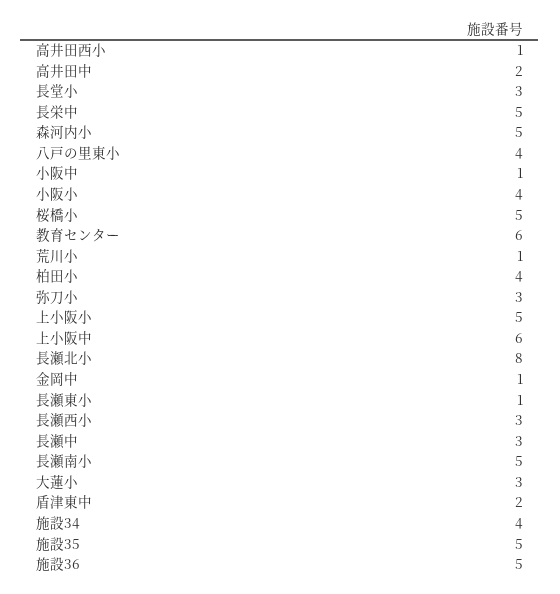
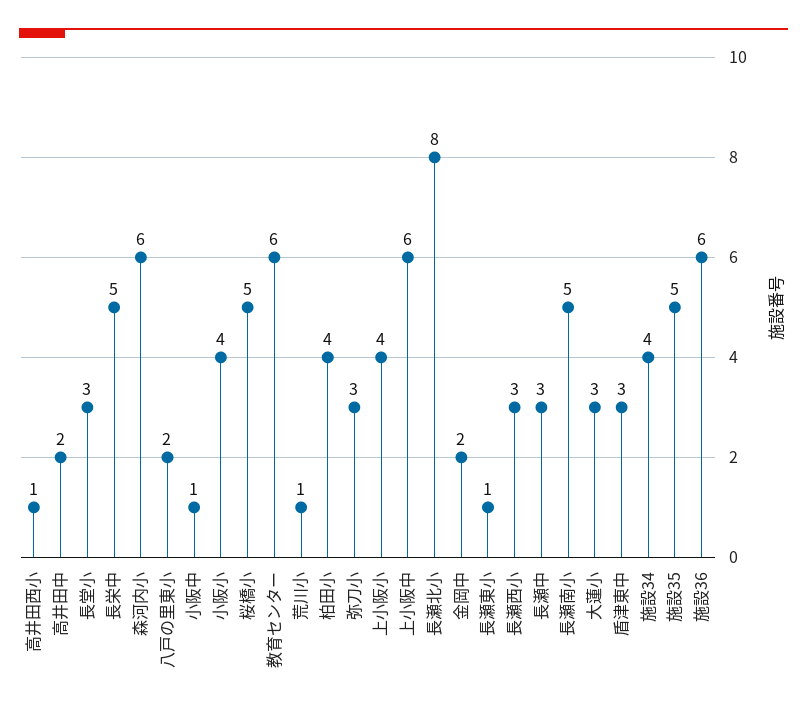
  {
    "高井田西小": 1,
    "高井田中": 2,
    "長堂小": 3,
    "長栄中": 5,
-   "森河内小": 5,
+   "森河内小": 6,
-   "八戸の里東小": 4,
+   "八戸の里東小": 2,
    "小阪中": 1,
    "小阪小": 4,
    "桜橋小": 5,
    "教育センター": 6,
    "荒川小": 1,
    "柏田小": 4,
    "弥刀小": 3,
-   "上小阪小": 5,
+   "上小阪小": 4,
    "上小阪中": 6,
    "長瀬北小": 8,
-   "金岡中": 1,
+   "金岡中": 2,
    "長瀬東小": 1,
    "長瀬西小": 3,
    "長瀬中": 3,
    "長瀬南小": 5,
    "大蓮小": 3,
-   "盾津東中": 2,
+   "盾津東中": 3,
    "施設34": 4,
    "施設35": 5,
-   "施設36": 5
+   "施設36": 6
  }

